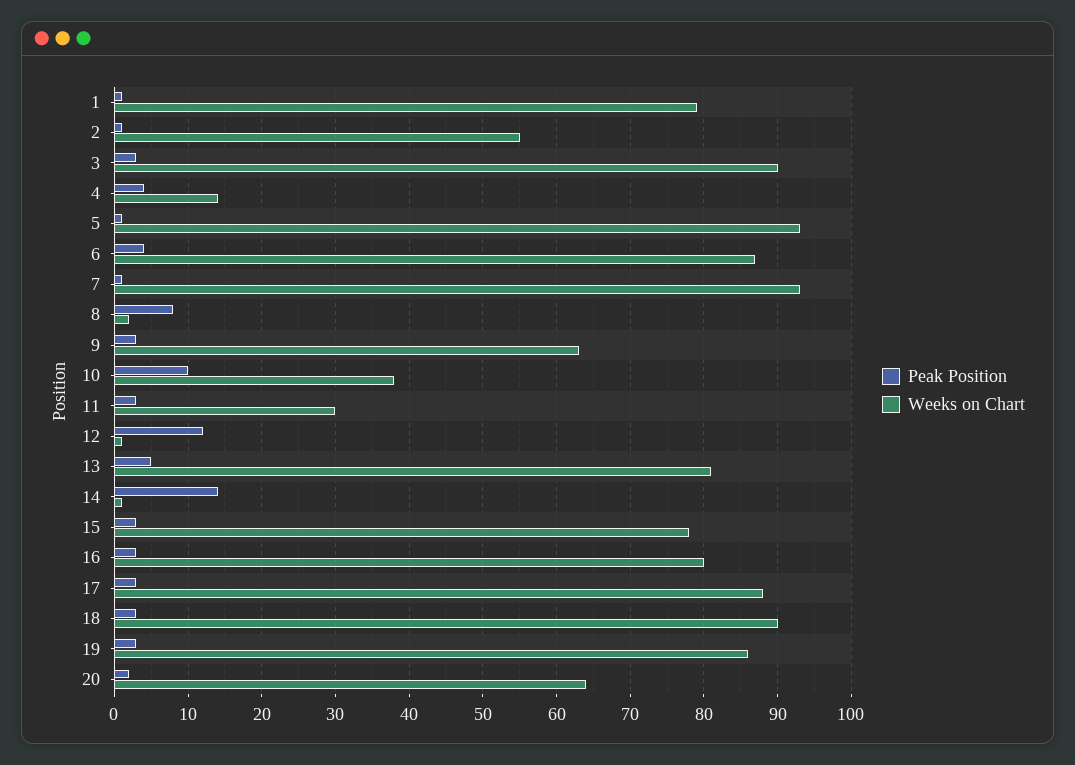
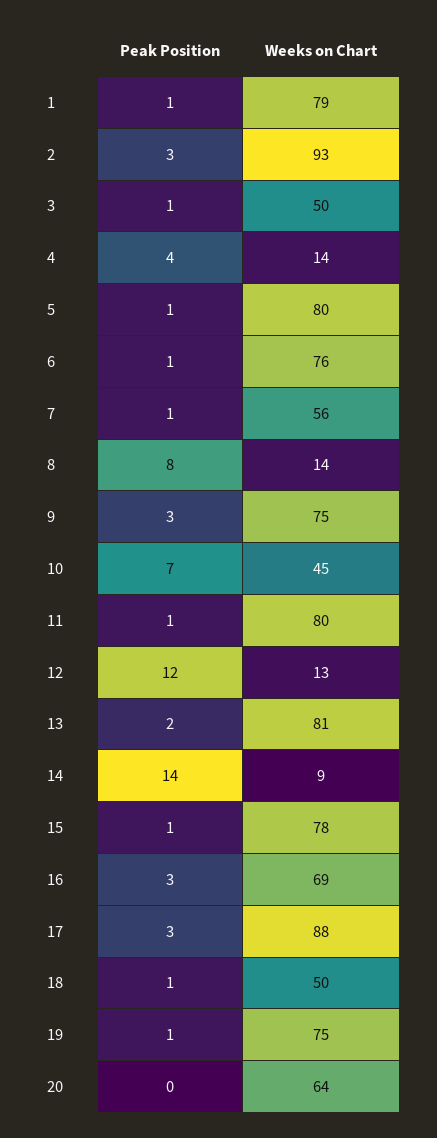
  {
    "Peak Position": {
      "1": 1,
-     "2": 1,
+     "2": 3,
-     "3": 3,
+     "3": 1,
      "4": 4,
      "5": 1,
-     "6": 4,
+     "6": 1,
      "7": 1,
      "8": 8,
      "9": 3,
-     "10": 10,
+     "10": 7,
-     "11": 3,
+     "11": 1,
      "12": 12,
-     "13": 5,
+     "13": 2,
      "14": 14,
-     "15": 3,
+     "15": 1,
      "16": 3,
      "17": 3,
-     "18": 3,
+     "18": 1,
-     "19": 3,
+     "19": 1,
-     "20": 2
+     "20": 0
    },
    "Weeks on Chart": {
      "1": 79,
-     "2": 55,
+     "2": 93,
-     "3": 90,
+     "3": 50,
      "4": 14,
-     "5": 93,
+     "5": 80,
-     "6": 87,
+     "6": 76,
-     "7": 93,
+     "7": 56,
-     "8": 2,
+     "8": 14,
-     "9": 63,
+     "9": 75,
-     "10": 38,
+     "10": 45,
-     "11": 30,
+     "11": 80,
-     "12": 1,
+     "12": 13,
      "13": 81,
-     "14": 1,
+     "14": 9,
      "15": 78,
-     "16": 80,
+     "16": 69,
      "17": 88,
-     "18": 90,
+     "18": 50,
-     "19": 86,
+     "19": 75,
      "20": 64
    }
  }

